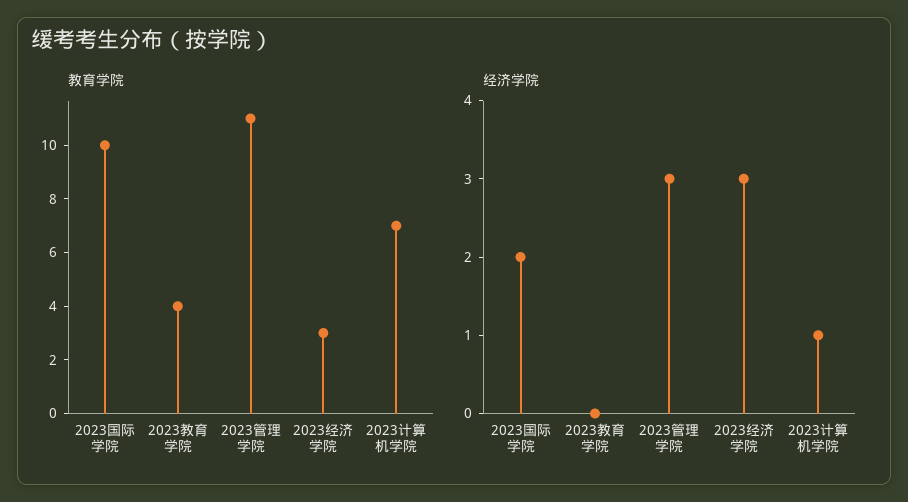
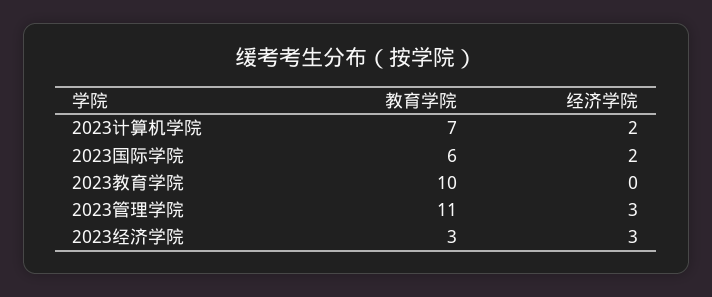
  {
    "教育学院": {
-     "2023国际学院": 10,
+     "2023国际学院": 6,
-     "2023教育学院": 4,
+     "2023教育学院": 10,
      "2023管理学院": 11,
      "2023经济学院": 3,
      "2023计算机学院": 7
    },
    "经济学院": {
      "2023国际学院": 2,
      "2023教育学院": 0,
      "2023管理学院": 3,
      "2023经济学院": 3,
-     "2023计算机学院": 1
+     "2023计算机学院": 2
    }
  }

